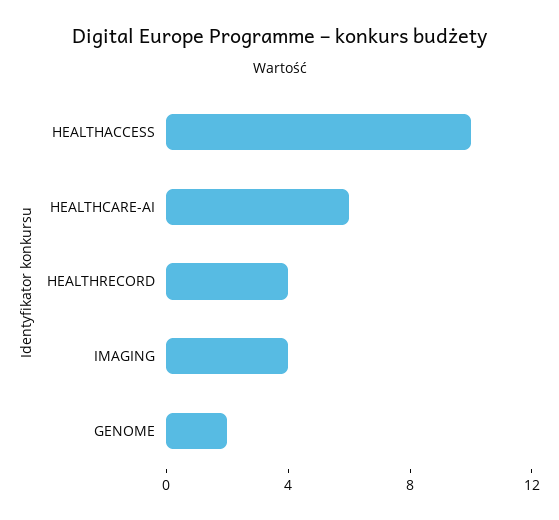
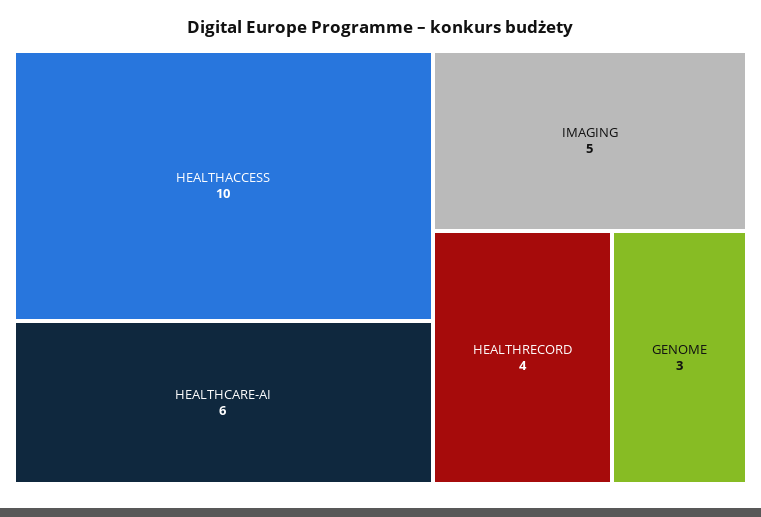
  {
    "HEALTHACCESS": 10,
    "HEALTHCARE-AI": 6,
    "HEALTHRECORD": 4,
-   "IMAGING": 4,
+   "IMAGING": 5,
-   "GENOME": 2
+   "GENOME": 3
  }

